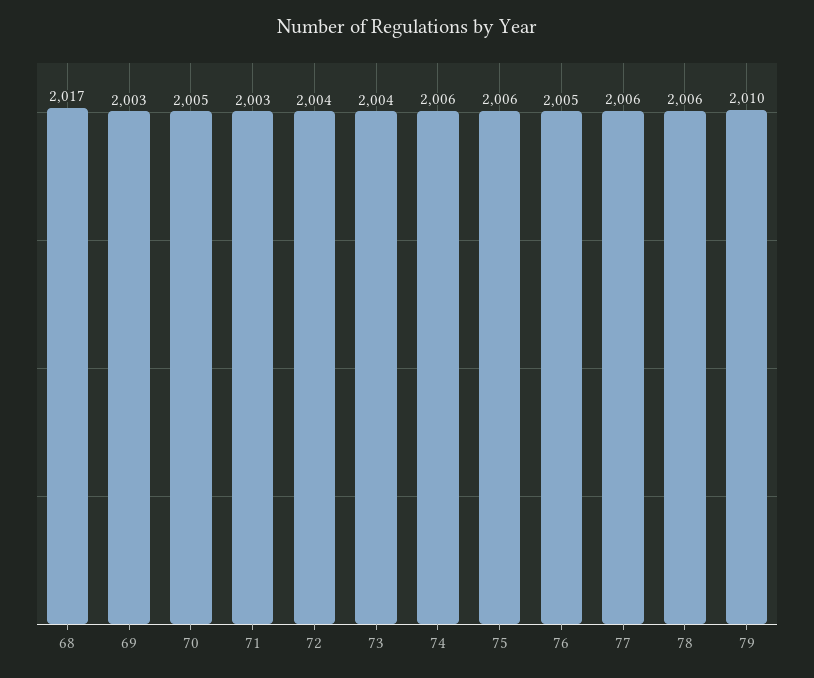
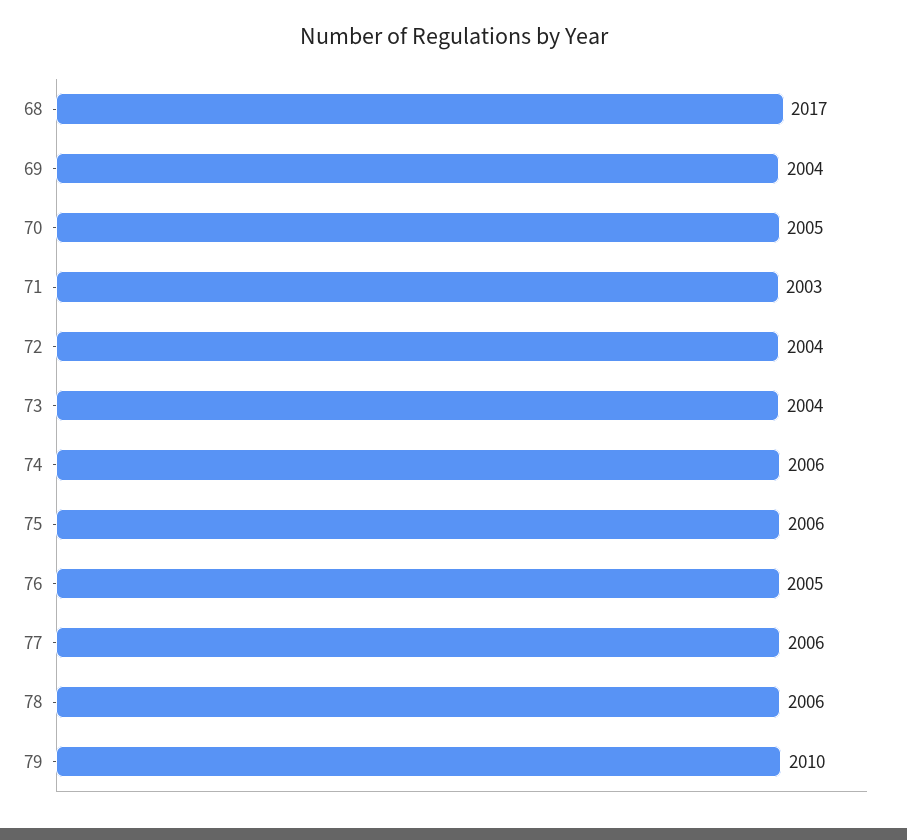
  {
    "68": 2017,
-   "69": 2003,
+   "69": 2004,
    "70": 2005,
    "71": 2003,
    "72": 2004,
    "73": 2004,
    "74": 2006,
    "75": 2006,
    "76": 2005,
    "77": 2006,
    "78": 2006,
    "79": 2010
  }

